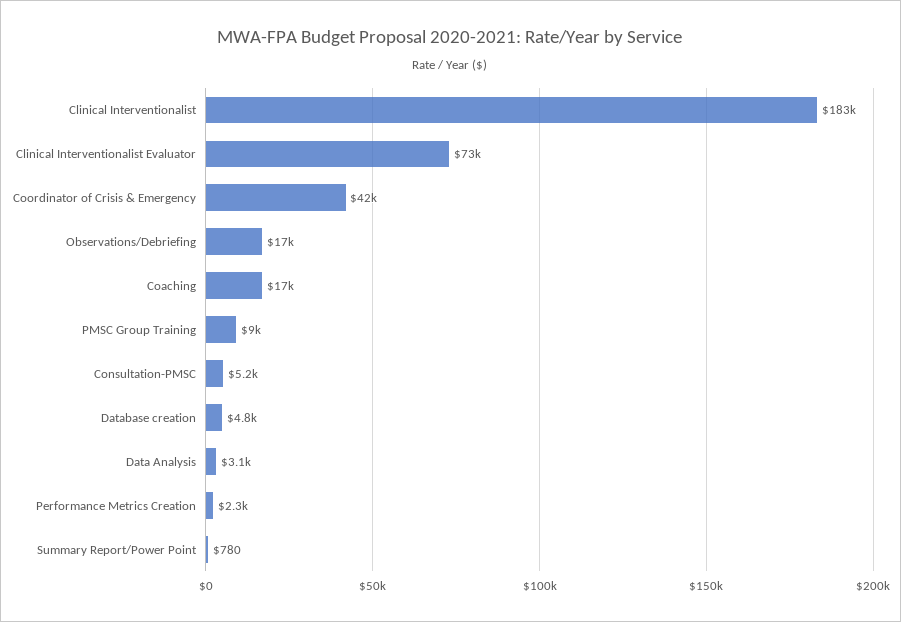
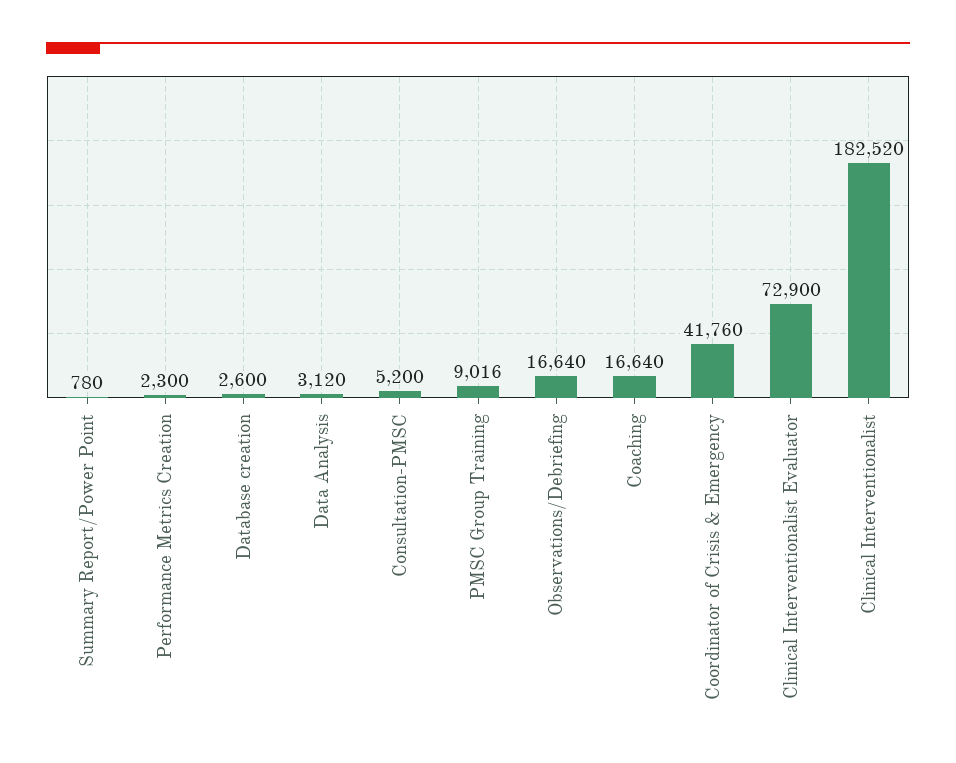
  {
    "Clinical Interventionalist": 182520,
    "Clinical Interventionalist Evaluator": 72900,
    "Coordinator of Crisis & Emergency": 41760,
    "Observations/Debriefing": 16640,
    "Coaching": 16640,
    "PMSC Group Training": 9016,
    "Consultation-PMSC": 5200,
-   "Database creation": 4800,
+   "Database creation": 2600,
    "Data Analysis": 3120,
    "Performance Metrics Creation": 2300,
    "Summary Report/Power Point": 780
  }

